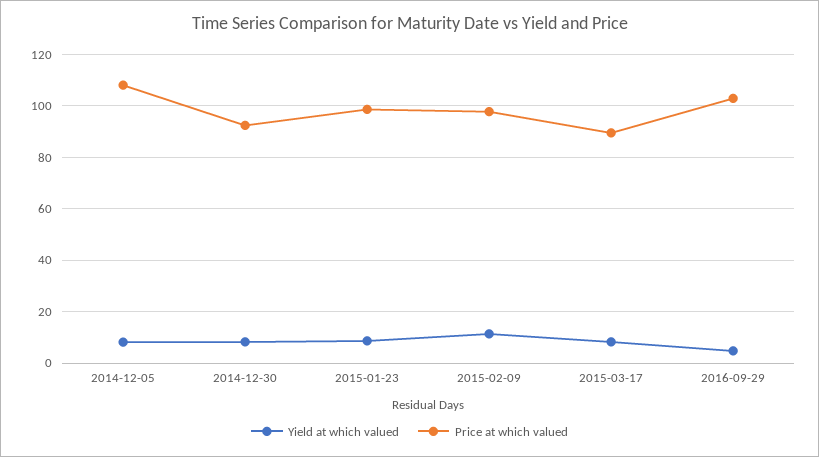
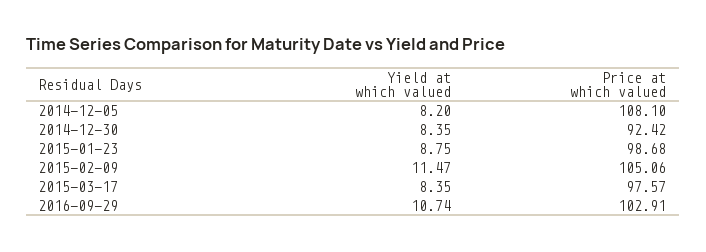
  {
    "Yield at which valued": {
      "2014-12-05": 8.2,
      "2014-12-30": 8.35,
      "2015-01-23": 8.75,
      "2015-02-09": 11.47,
      "2015-03-17": 8.35,
-     "2016-09-29": 5
+     "2016-09-29": 10.74
    },
    "Price at which valued": {
      "2014-12-05": 108.1,
      "2014-12-30": 92.42,
      "2015-01-23": 98.68,
-     "2015-02-09": 97.5,
+     "2015-02-09": 105.06,
-     "2015-03-17": 90,
+     "2015-03-17": 97.57,
      "2016-09-29": 102.91
    }
  }

